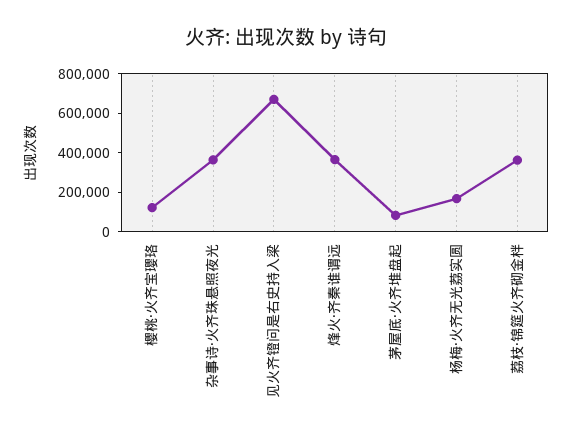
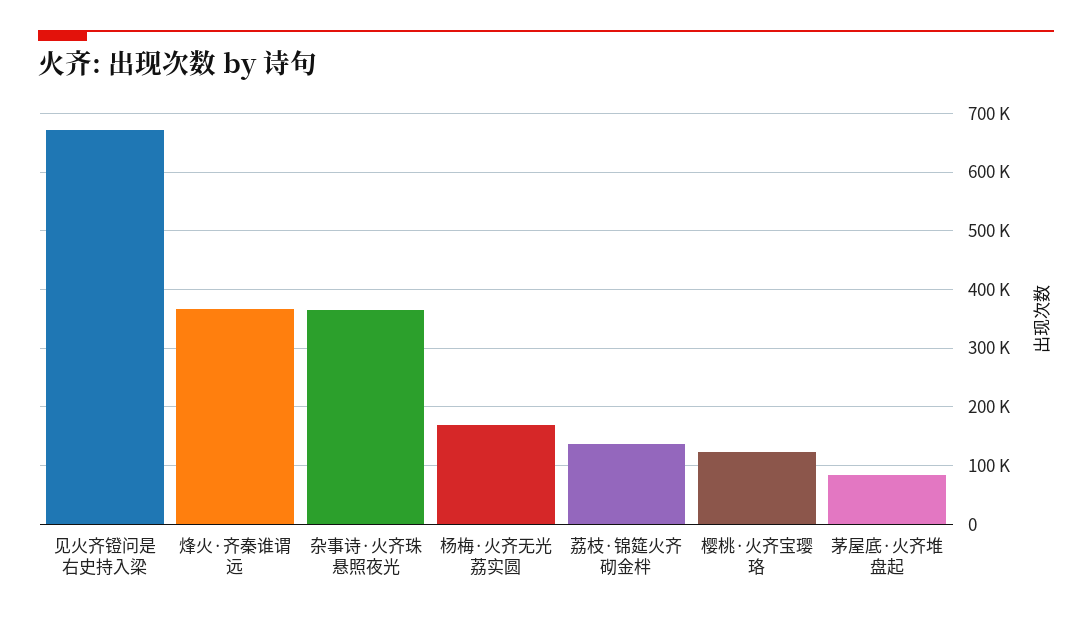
  {
    "樱桃·火齐宝璎珞": 120000,
    "杂事诗·火齐珠悬照夜光": 360000,
    "见火齐镫问是右史持入梁": 680000,
    "烽火·齐秦谁谓远": 360000,
    "茅屋底·火齐堆盘起": 80000,
    "杨梅·火齐无光荔实圆": 160000,
-   "荔枝·锦筵火齐砌金柈": 350000
+   "荔枝·锦筵火齐砌金柈": 140000
  }

